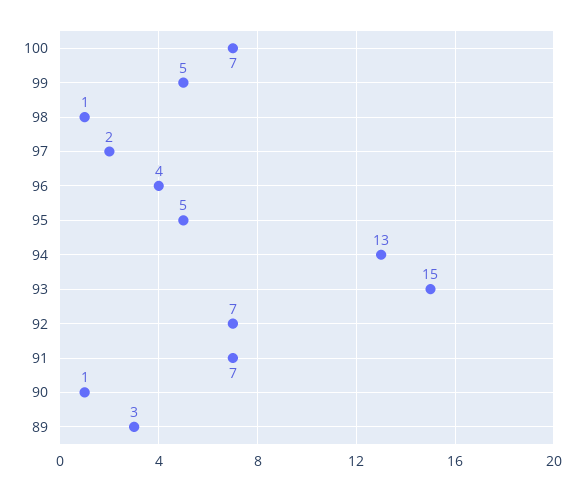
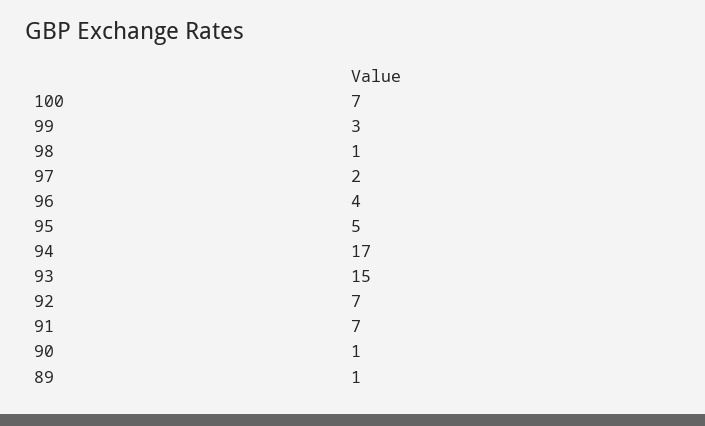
  {
    "100": 7,
-   "99": 5,
+   "99": 3,
    "98": 1,
    "97": 2,
    "96": 4,
    "95": 5,
-   "94": 13,
+   "94": 17,
    "93": 15,
    "92": 7,
    "91": 7,
    "90": 1,
-   "89": 3
+   "89": 1
  }

